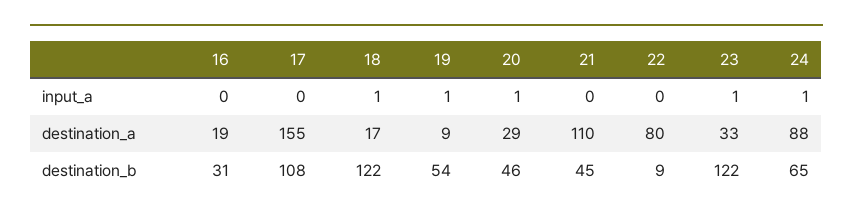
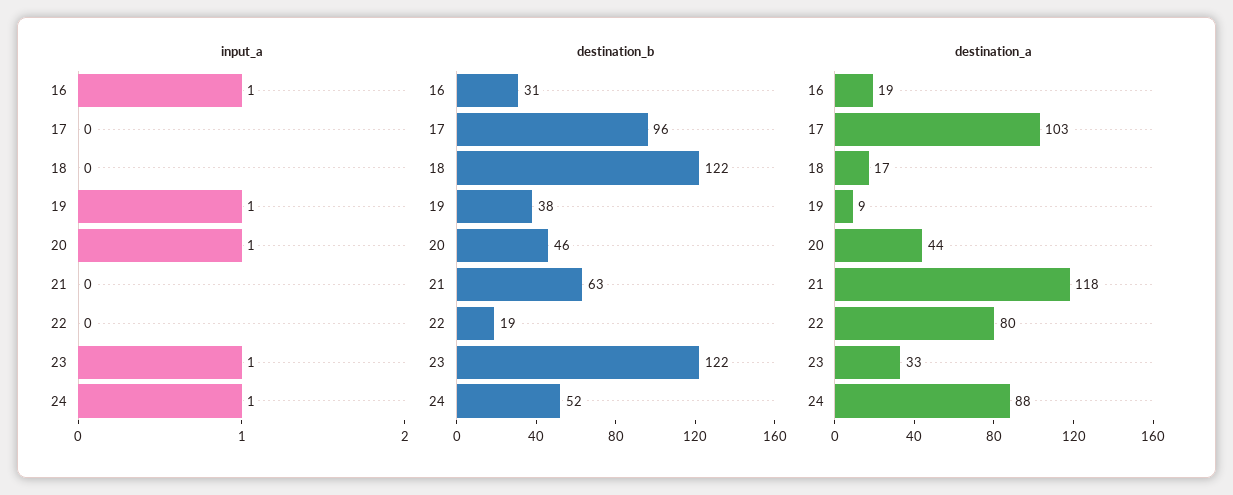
  {
    "input_a": {
-     "16": 0,
+     "16": 1,
      "17": 0,
-     "18": 1,
+     "18": 0,
      "19": 1,
      "20": 1,
      "21": 0,
      "22": 0,
      "23": 1,
      "24": 1
    },
    "destination_a": {
      "16": 19,
-     "17": 155,
+     "17": 103,
      "18": 17,
      "19": 9,
-     "20": 29,
+     "20": 44,
-     "21": 110,
+     "21": 118,
      "22": 80,
      "23": 33,
      "24": 88
    },
    "destination_b": {
      "16": 31,
-     "17": 108,
+     "17": 96,
      "18": 122,
-     "19": 54,
+     "19": 38,
      "20": 46,
-     "21": 45,
+     "21": 63,
-     "22": 9,
+     "22": 19,
      "23": 122,
-     "24": 65
+     "24": 52
    }
  }

